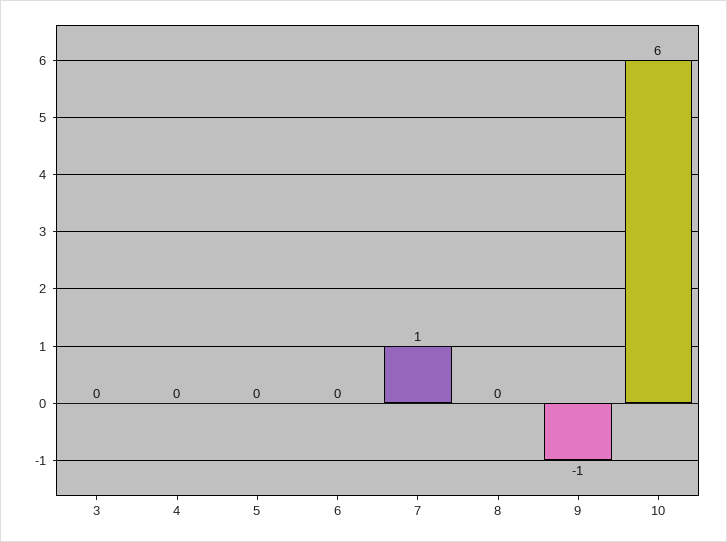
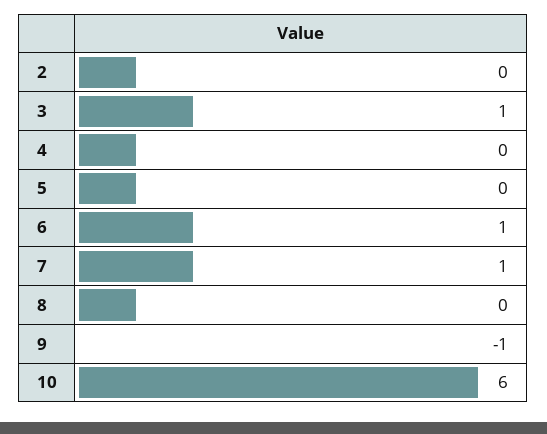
  {
-   "3": 0,
+   "3": 1,
    "4": 0,
    "5": 0,
-   "6": 0,
+   "6": 1,
    "7": 1,
    "8": 0,
    "9": -1,
-   "10": 6
+   "10": 6,
+   "2": 0
  }

